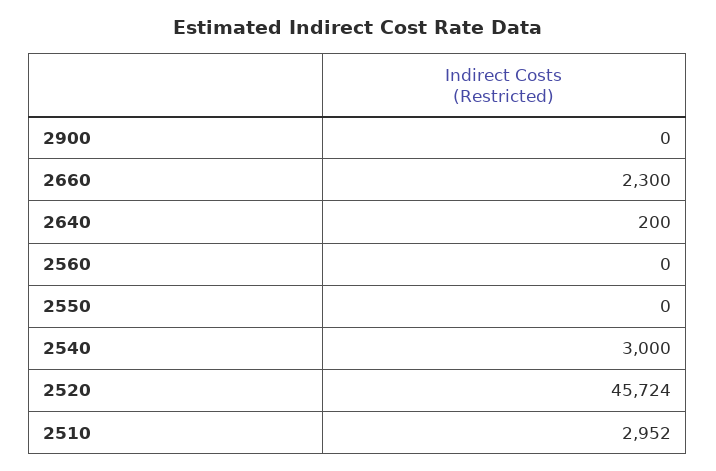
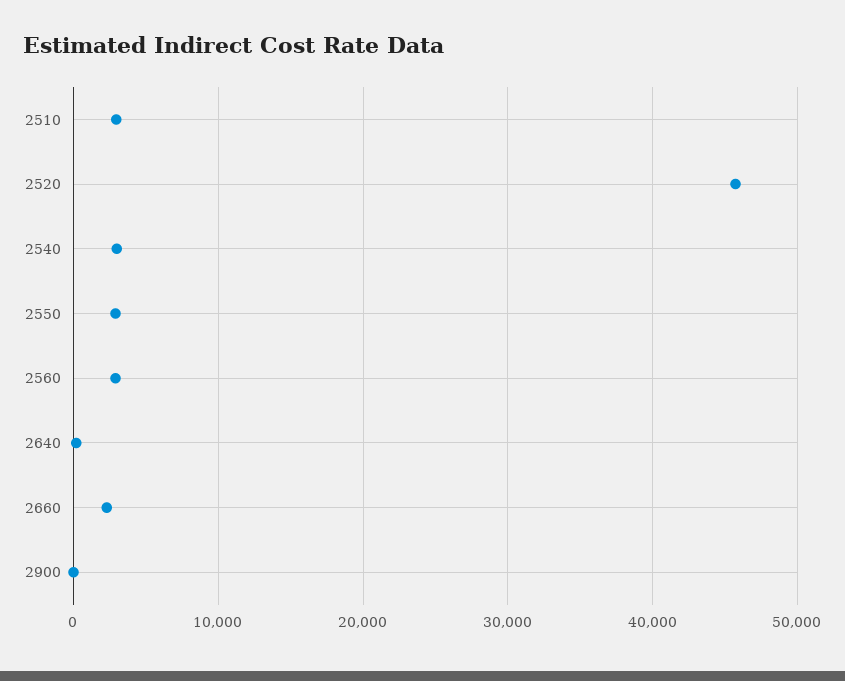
  {
    "2900": 0,
    "2660": 2300,
    "2640": 200,
-   "2560": 0,
+   "2560": 3000,
-   "2550": 0,
+   "2550": 3000,
    "2540": 3000,
    "2520": 45724,
    "2510": 2952
  }

